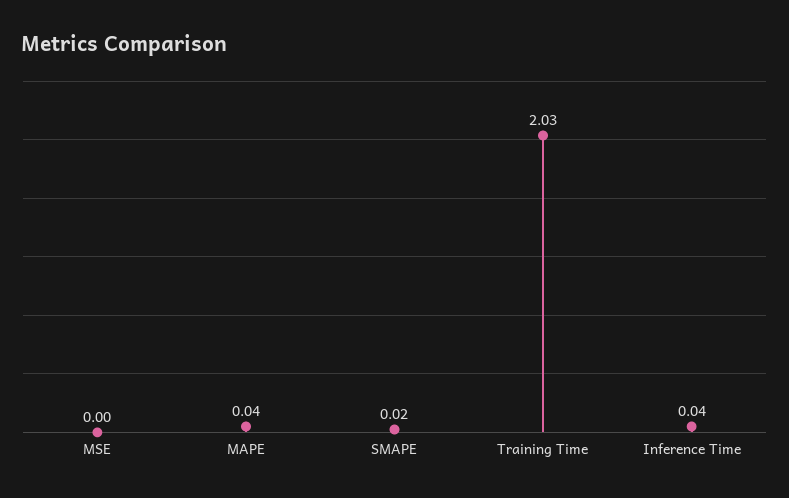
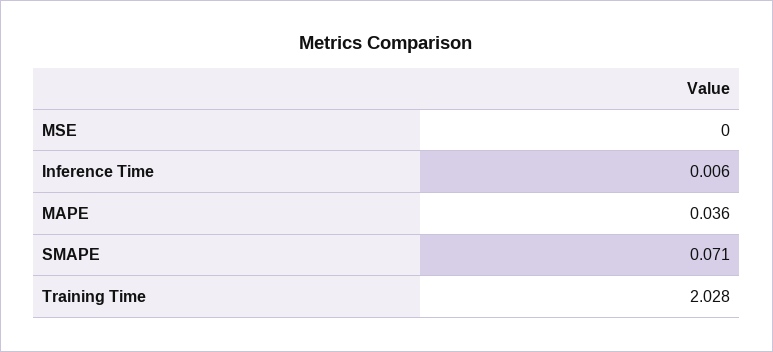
  {
    "MSE": 0,
    "MAPE": 0.036,
-   "SMAPE": 0.02,
+   "SMAPE": 0.071,
    "Training Time": 2.028,
-   "Inference Time": 0.04
+   "Inference Time": 0.006
  }

